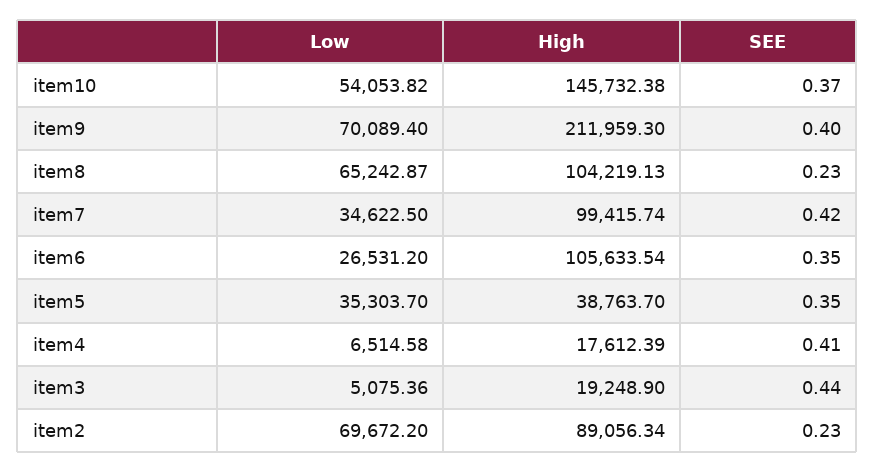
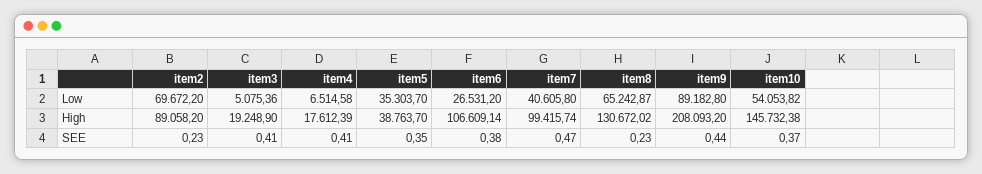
  {
    "Low": {
      "item10": 54053.82,
-     "item9": 70089.4,
+     "item9": 89182.8,
      "item8": 65242.87,
-     "item7": 34622.5,
+     "item7": 40605.8,
      "item6": 26531.2,
      "item5": 35303.7,
      "item4": 6514.58,
      "item3": 5075.36,
      "item2": 69672.2
    },
    "High": {
      "item10": 145732.38,
-     "item9": 211959.3,
+     "item9": 208093.2,
-     "item8": 104219.13,
+     "item8": 130672.02,
      "item7": 99415.74,
-     "item6": 105633.54,
+     "item6": 106609.14,
      "item5": 38763.7,
      "item4": 17612.39,
      "item3": 19248.9,
-     "item2": 89056.34
+     "item2": 89058.2
    },
    "SEE": {
      "item10": 0.37,
-     "item9": 0.4,
+     "item9": 0.44,
      "item8": 0.23,
-     "item7": 0.42,
+     "item7": 0.47,
-     "item6": 0.35,
+     "item6": 0.38,
      "item5": 0.35,
      "item4": 0.41,
-     "item3": 0.44,
+     "item3": 0.41,
      "item2": 0.23
    }
  }

